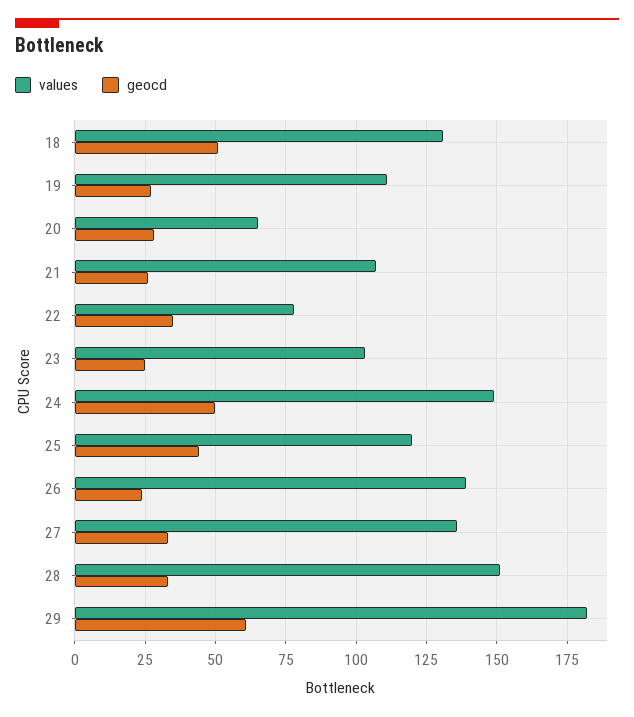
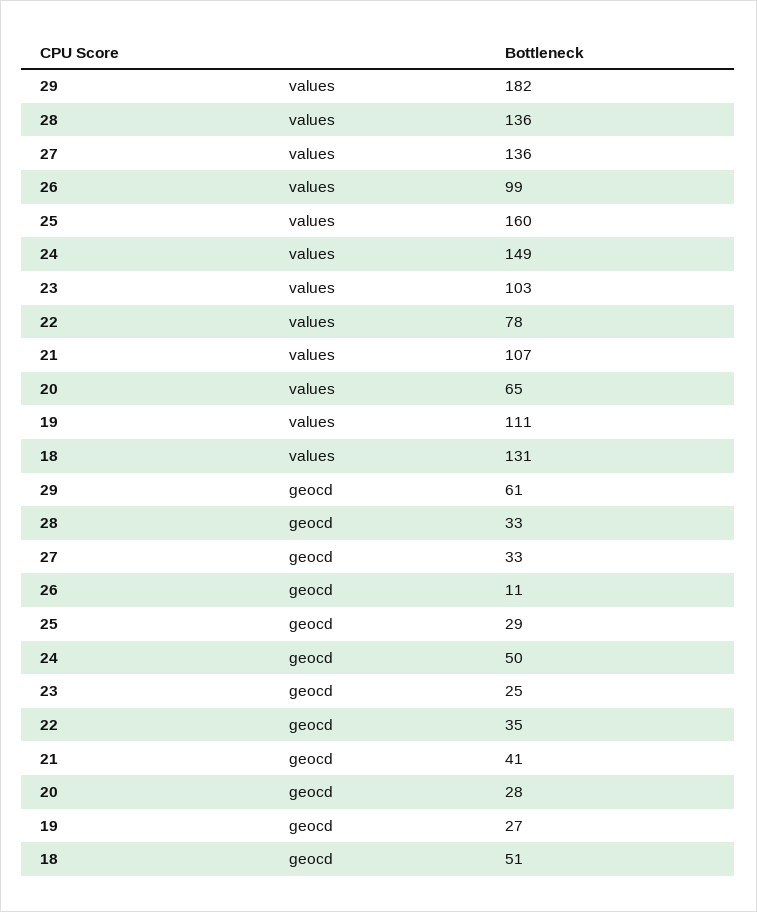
  {
    "values": {
      "18": 131,
      "19": 111,
      "20": 65,
      "21": 107,
      "22": 78,
      "23": 103,
      "24": 149,
-     "25": 120,
+     "25": 160,
-     "26": 140,
+     "26": 99,
      "27": 136,
-     "28": 150,
+     "28": 136,
      "29": 182
    },
    "geocd": {
      "18": 51,
      "19": 27,
      "20": 28,
-     "21": 25,
+     "21": 41,
      "22": 35,
      "23": 25,
      "24": 50,
-     "25": 45,
+     "25": 29,
-     "26": 25,
+     "26": 11,
      "27": 33,
      "28": 33,
      "29": 61
    }
  }

